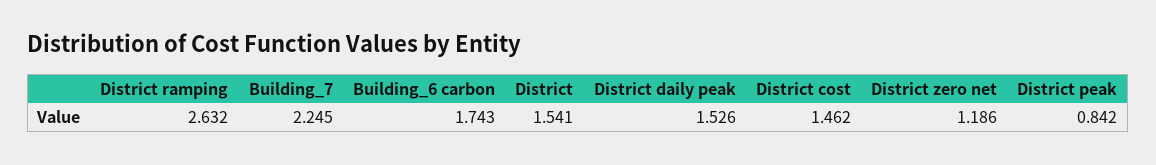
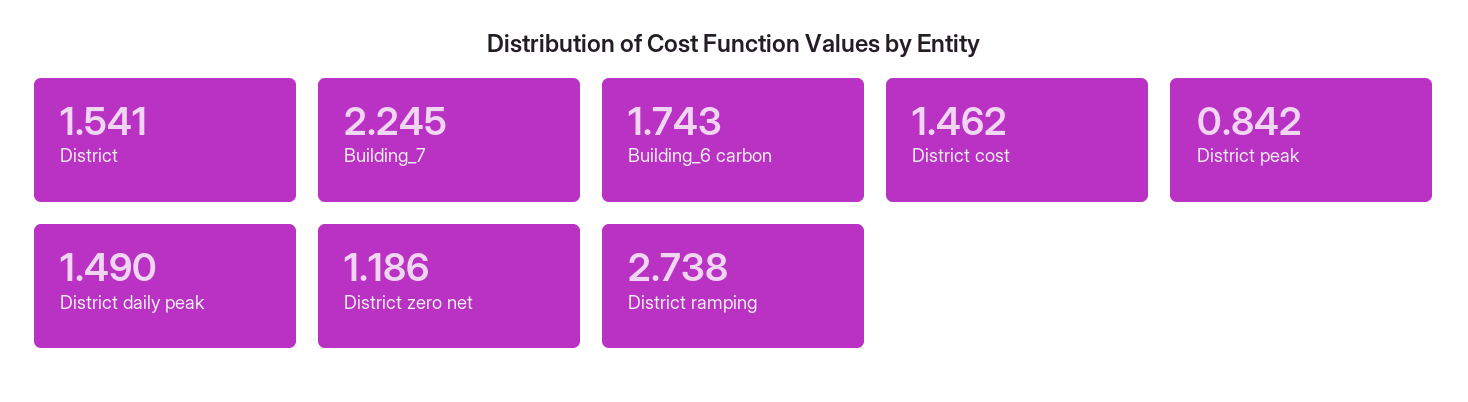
  {
-   "District ramping": 2.632,
+   "District ramping": 2.738,
    "Building_7": 2.245,
    "Building_6 carbon": 1.743,
    "District": 1.541,
-   "District daily peak": 1.526,
+   "District daily peak": 1.49,
    "District cost": 1.462,
    "District zero net": 1.186,
    "District peak": 0.842
  }

